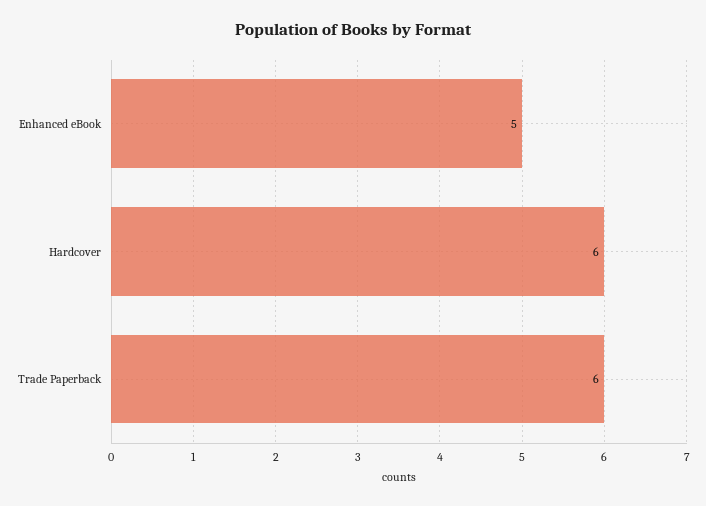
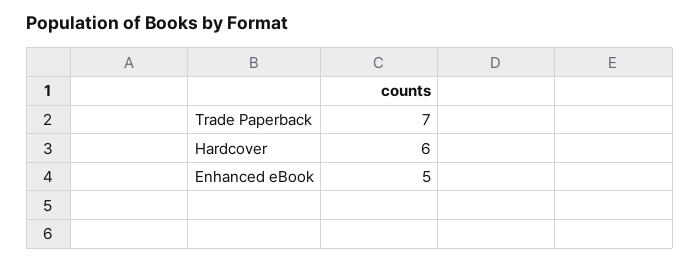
  {
    "Enhanced eBook": 5,
    "Hardcover": 6,
-   "Trade Paperback": 6
+   "Trade Paperback": 7
  }

